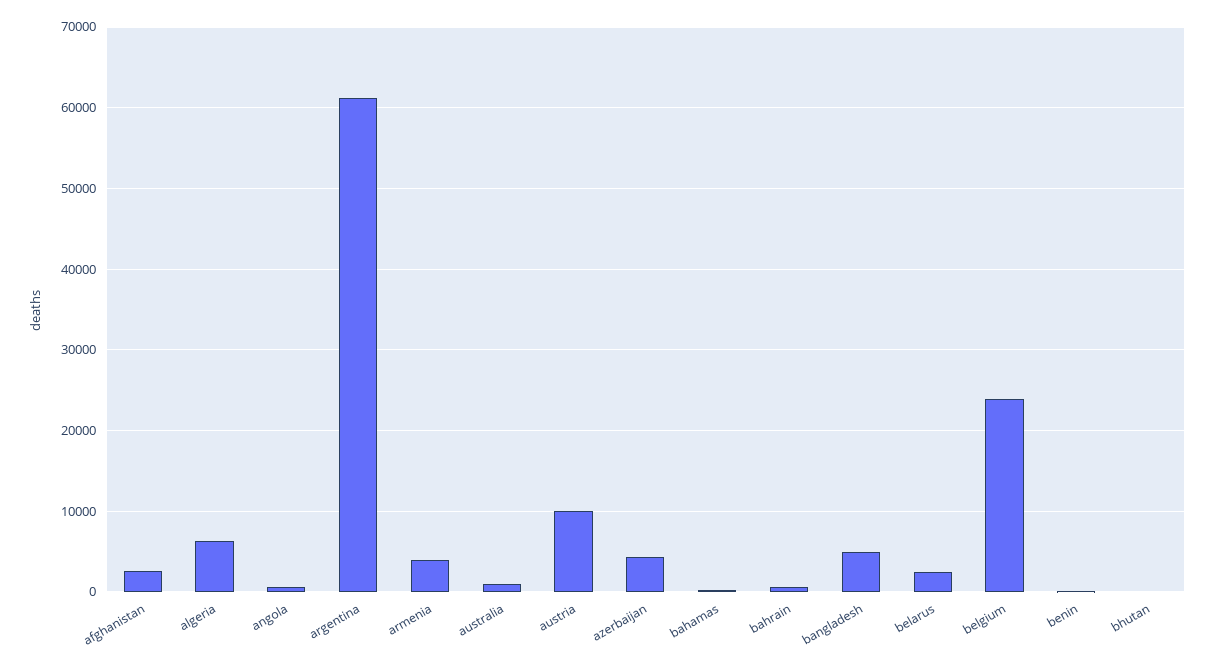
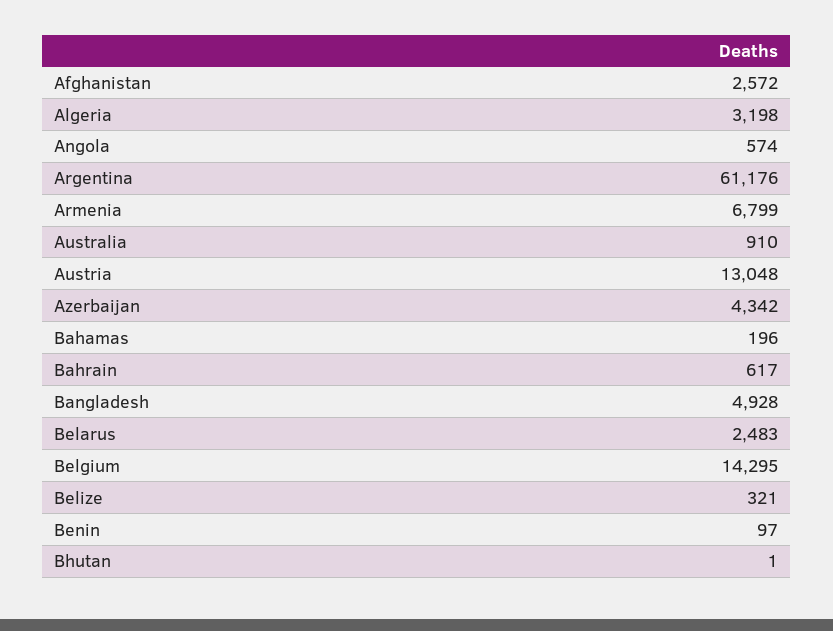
  {
    "afghanistan": 2572,
-   "algeria": 6000,
+   "algeria": 3198,
    "angola": 574,
    "argentina": 61176,
-   "armenia": 4000,
+   "armenia": 6799,
    "australia": 910,
-   "austria": 10000,
+   "austria": 13048,
    "azerbaijan": 4342,
    "bahamas": 196,
    "bahrain": 617,
    "bangladesh": 4928,
    "belarus": 2483,
-   "belgium": 24000,
+   "belgium": 14295,
    "benin": 97,
-   "bhutan": 1
+   "bhutan": 1,
+   "Belize": 321
  }

